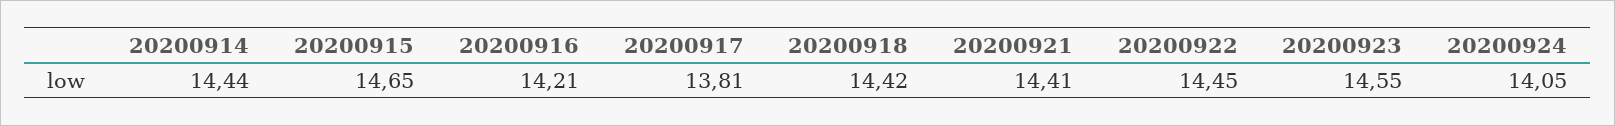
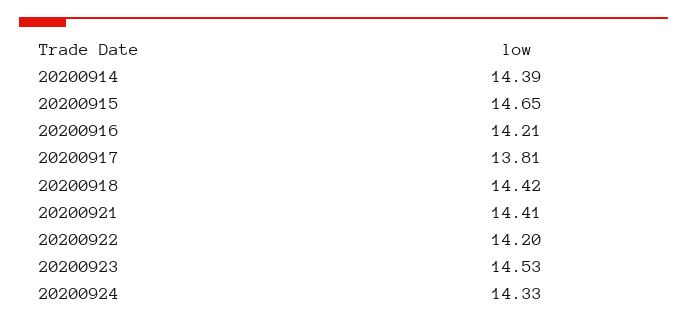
  {
-   "20200914": 14.44,
+   "20200914": 14.39,
    "20200915": 14.65,
    "20200916": 14.21,
    "20200917": 13.81,
    "20200918": 14.42,
    "20200921": 14.41,
-   "20200922": 14.45,
+   "20200922": 14.2,
-   "20200923": 14.55,
+   "20200923": 14.53,
-   "20200924": 14.05
+   "20200924": 14.33
  }

